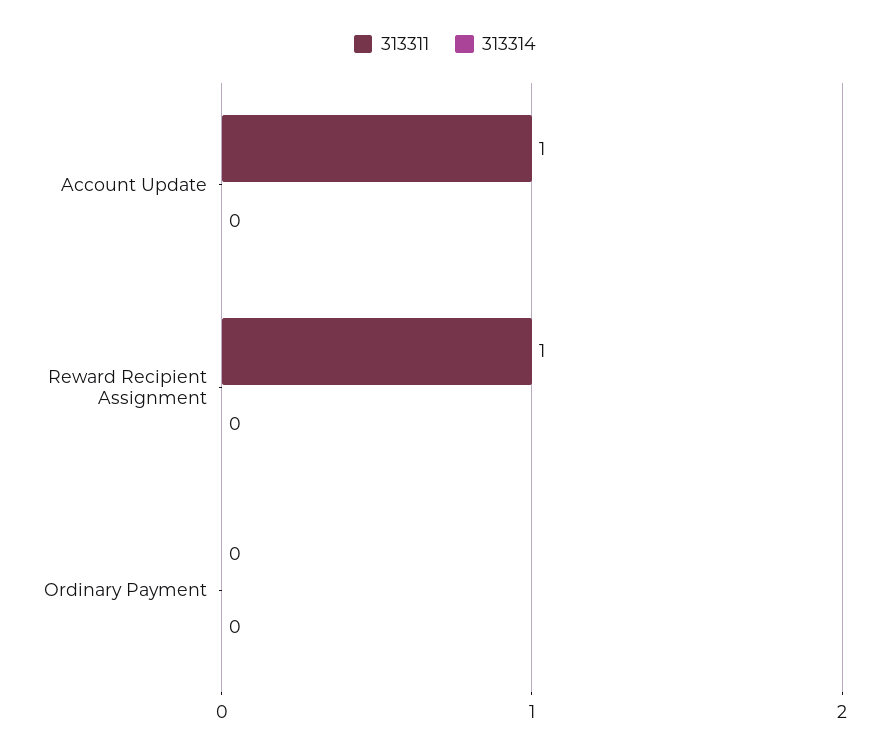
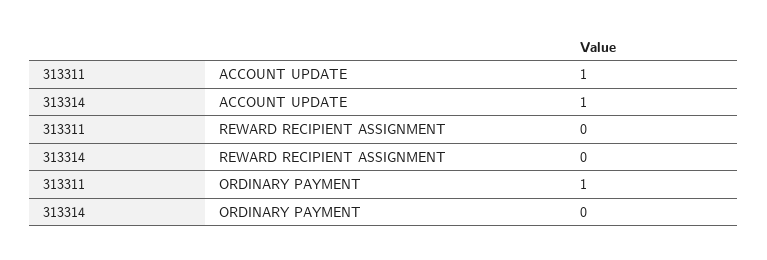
  {
    "313311": {
      "Account Update": 1,
-     "Reward Recipient Assignment": 1,
+     "Reward Recipient Assignment": 0,
-     "Ordinary Payment": 0
+     "Ordinary Payment": 1
    },
    "313314": {
-     "Account Update": 0,
+     "Account Update": 1,
      "Reward Recipient Assignment": 0,
      "Ordinary Payment": 0
    }
  }

